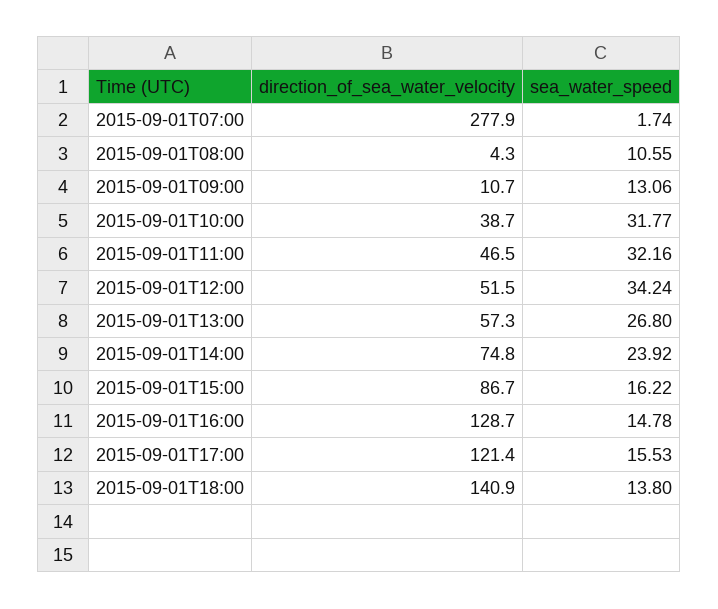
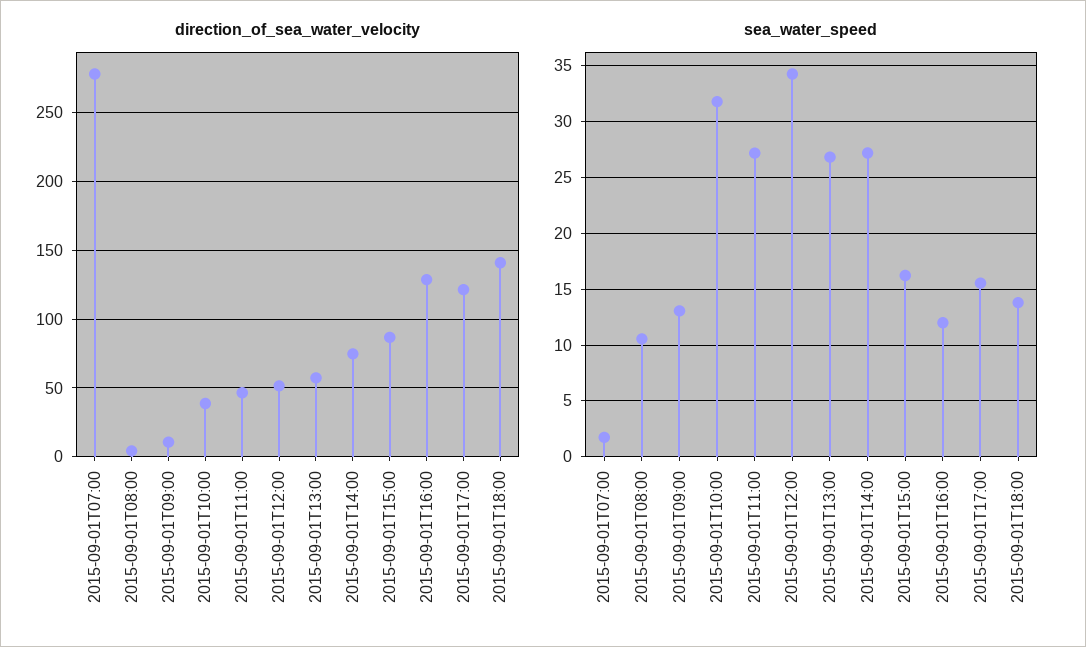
  {
    "direction_of_sea_water_velocity": {
      "2015-09-01T07:00": 277.9,
      "2015-09-01T08:00": 4.3,
      "2015-09-01T09:00": 10.7,
      "2015-09-01T10:00": 38.7,
      "2015-09-01T11:00": 46.5,
      "2015-09-01T12:00": 51.5,
      "2015-09-01T13:00": 57.3,
      "2015-09-01T14:00": 74.8,
      "2015-09-01T15:00": 86.7,
      "2015-09-01T16:00": 128.7,
      "2015-09-01T17:00": 121.4,
      "2015-09-01T18:00": 140.9
    },
    "sea_water_speed": {
      "2015-09-01T07:00": 1.74,
      "2015-09-01T08:00": 10.55,
      "2015-09-01T09:00": 13.06,
      "2015-09-01T10:00": 31.77,
-     "2015-09-01T11:00": 32.16,
+     "2015-09-01T11:00": 27,
      "2015-09-01T12:00": 34.24,
      "2015-09-01T13:00": 26.8,
-     "2015-09-01T14:00": 23.92,
+     "2015-09-01T14:00": 27,
      "2015-09-01T15:00": 16.22,
-     "2015-09-01T16:00": 14.78,
+     "2015-09-01T16:00": 12,
      "2015-09-01T17:00": 15.53,
      "2015-09-01T18:00": 13.8
    }
  }

